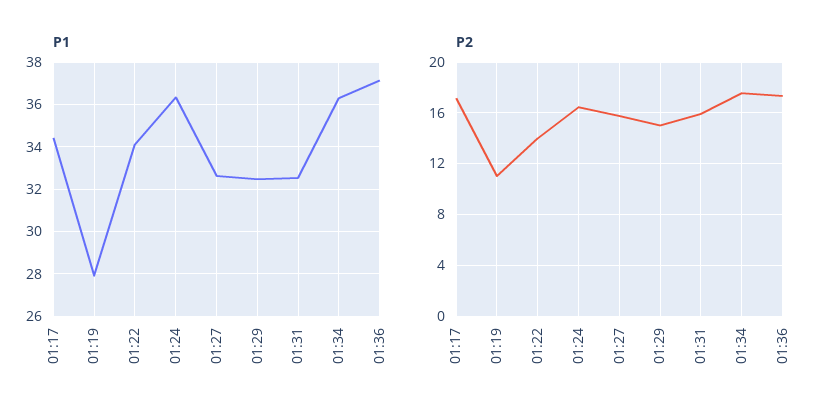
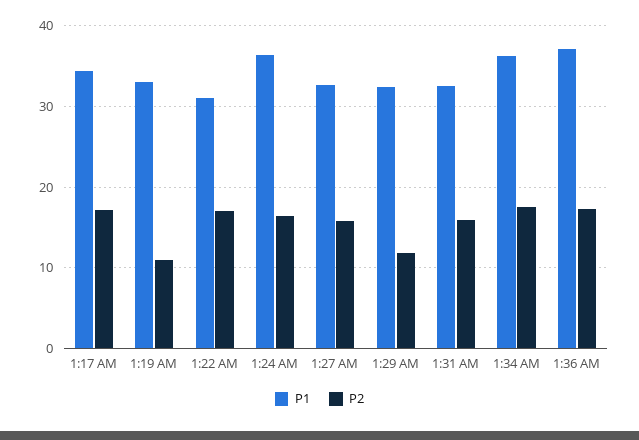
  {
    "P1": {
      "01:17": 34.5,
-     "01:19": 28,
+     "01:19": 33,
-     "01:22": 34,
+     "01:22": 31,
      "01:24": 36.5,
      "01:27": 32.5,
      "01:29": 32.5,
      "01:31": 32.5,
      "01:34": 36.5,
      "01:36": 37
    },
    "P2": {
      "01:17": 17,
      "01:19": 11,
-     "01:22": 14,
+     "01:22": 17,
      "01:24": 16.5,
      "01:27": 16,
-     "01:29": 15,
+     "01:29": 12,
      "01:31": 16,
      "01:34": 17.5,
      "01:36": 17.5
    }
  }

